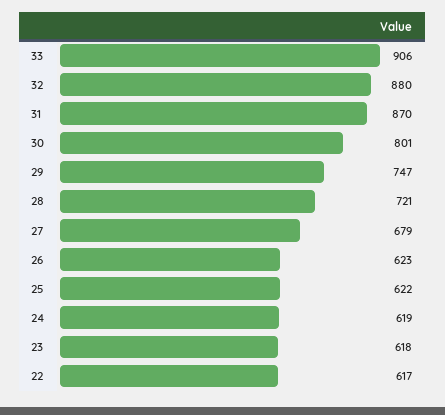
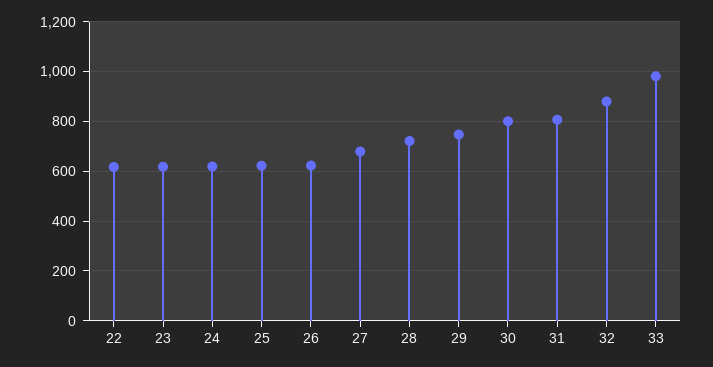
  {
-   "33": 906,
+   "33": 975,
    "32": 880,
-   "31": 870,
+   "31": 800,
    "30": 801,
    "29": 747,
    "28": 721,
    "27": 679,
    "26": 623,
    "25": 622,
    "24": 619,
    "23": 618,
    "22": 617
  }

